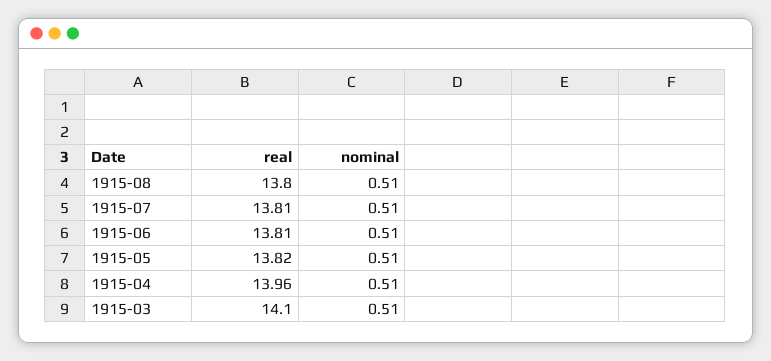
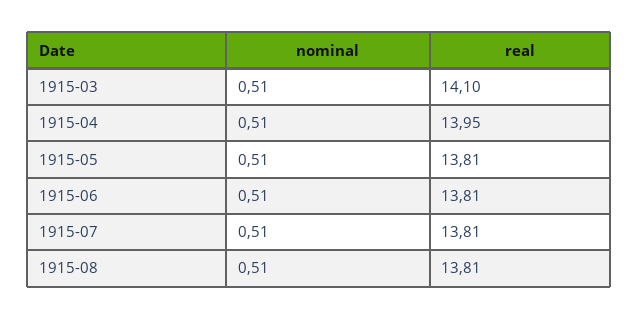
  {
    "real": {
-     "1915-08": 13.8,
+     "1915-08": 13.81,
      "1915-07": 13.81,
      "1915-06": 13.81,
-     "1915-05": 13.82,
+     "1915-05": 13.81,
-     "1915-04": 13.96,
+     "1915-04": 13.95,
      "1915-03": 14.1
    },
    "nominal": {
      "1915-08": 0.51,
      "1915-07": 0.51,
      "1915-06": 0.51,
      "1915-05": 0.51,
      "1915-04": 0.51,
      "1915-03": 0.51
    }
  }

